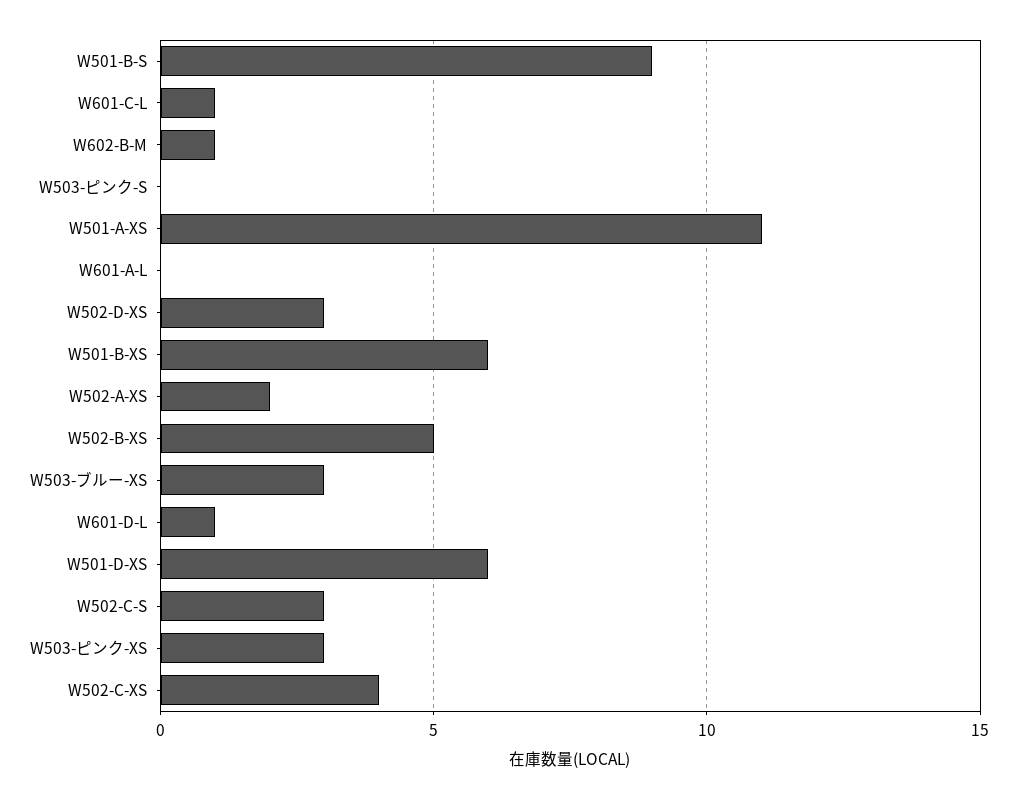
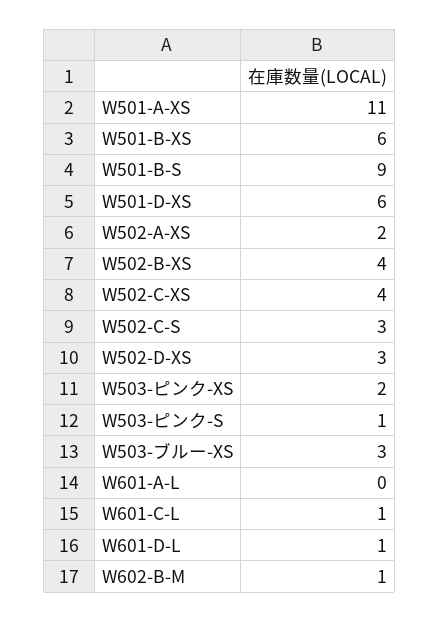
  {
    "W501-B-S": 9,
    "W601-C-L": 1,
    "W602-B-M": 1,
-   "W503-ピンク-S": 0,
+   "W503-ピンク-S": 1,
    "W501-A-XS": 11,
    "W601-A-L": 0,
    "W502-D-XS": 3,
    "W501-B-XS": 6,
    "W502-A-XS": 2,
-   "W502-B-XS": 5,
+   "W502-B-XS": 4,
    "W503-ブルー-XS": 3,
    "W601-D-L": 1,
    "W501-D-XS": 6,
    "W502-C-S": 3,
-   "W503-ピンク-XS": 3,
+   "W503-ピンク-XS": 2,
    "W502-C-XS": 4
  }

